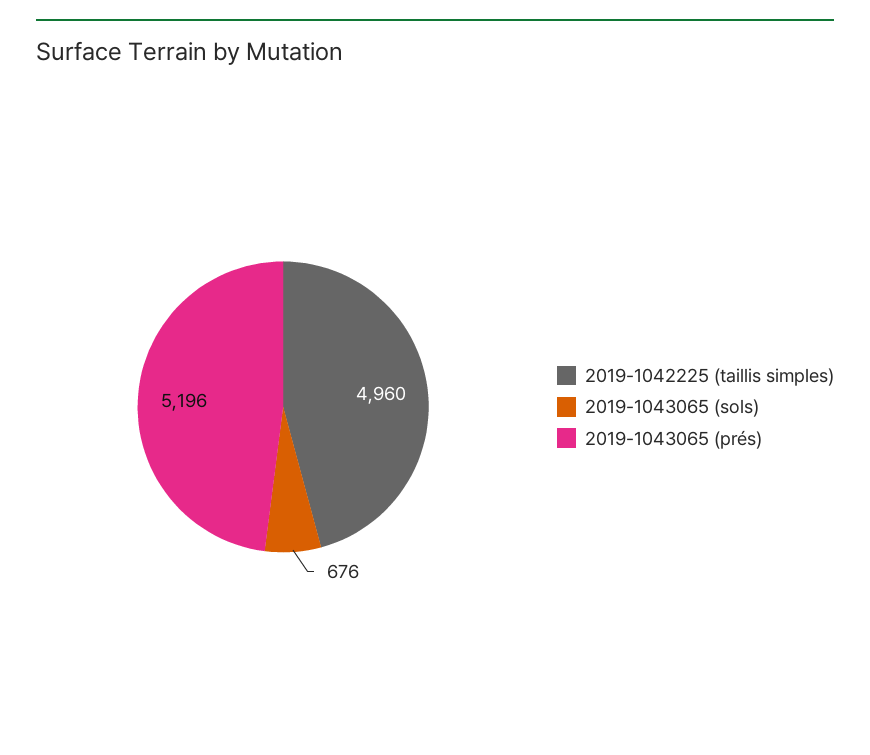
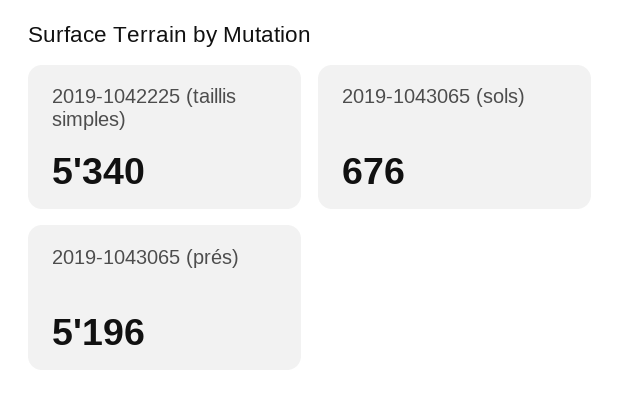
  {
-   "2019-1042225 (taillis simples)": 4960,
+   "2019-1042225 (taillis simples)": 5340,
    "2019-1043065 (sols)": 676,
    "2019-1043065 (prés)": 5196
  }

